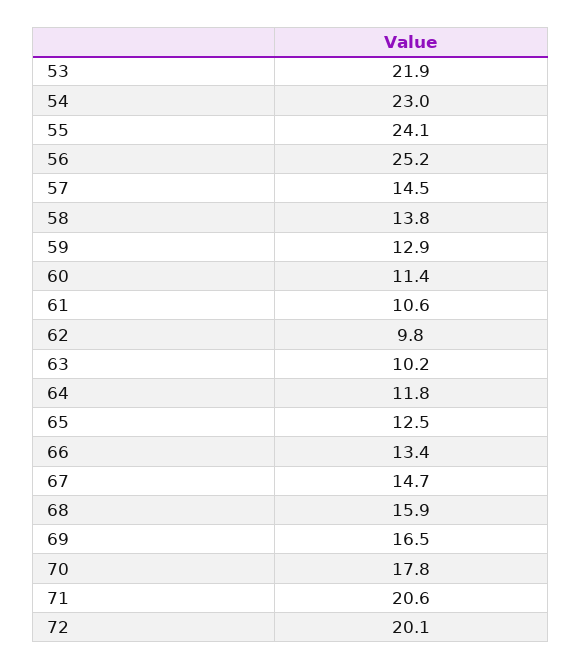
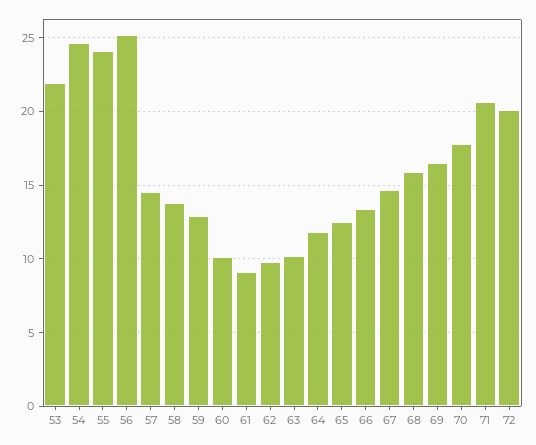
  {
    "53": 21.9,
-   "54": 23,
+   "54": 24.5,
    "55": 24.1,
    "56": 25.2,
    "57": 14.5,
    "58": 13.8,
    "59": 12.9,
-   "60": 11.4,
+   "60": 10,
-   "61": 10.6,
+   "61": 9,
    "62": 9.8,
    "63": 10.2,
    "64": 11.8,
    "65": 12.5,
    "66": 13.4,
    "67": 14.7,
    "68": 15.9,
    "69": 16.5,
    "70": 17.8,
    "71": 20.6,
    "72": 20.1
  }

